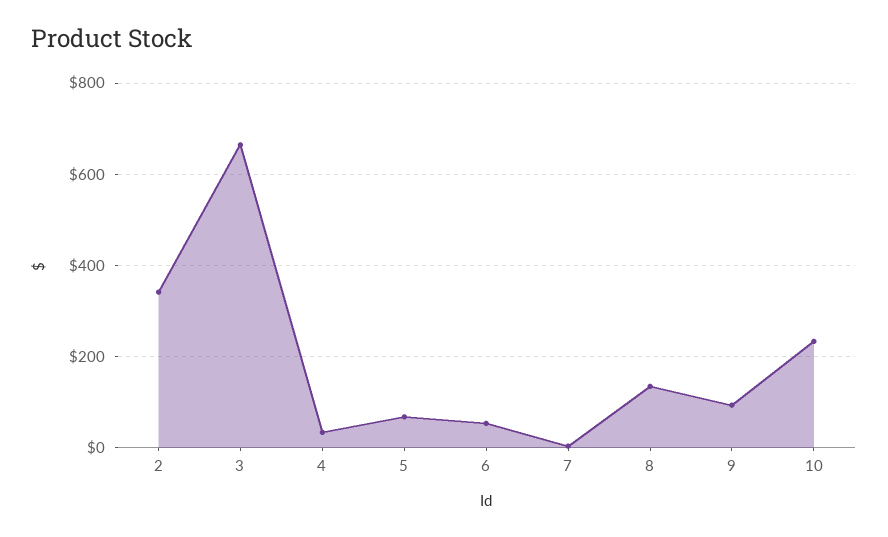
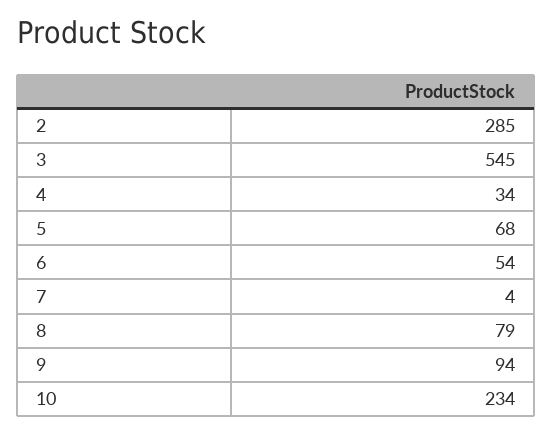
  {
-   "2": 340,
+   "2": 285,
-   "3": 660,
+   "3": 545,
    "4": 34,
    "5": 68,
    "6": 54,
    "7": 4,
-   "8": 140,
+   "8": 79,
    "9": 94,
    "10": 234
  }

